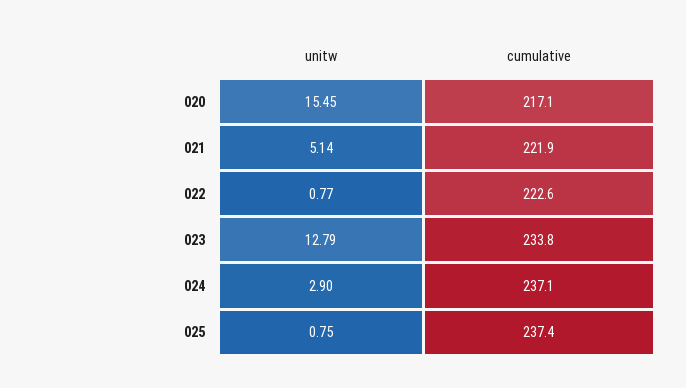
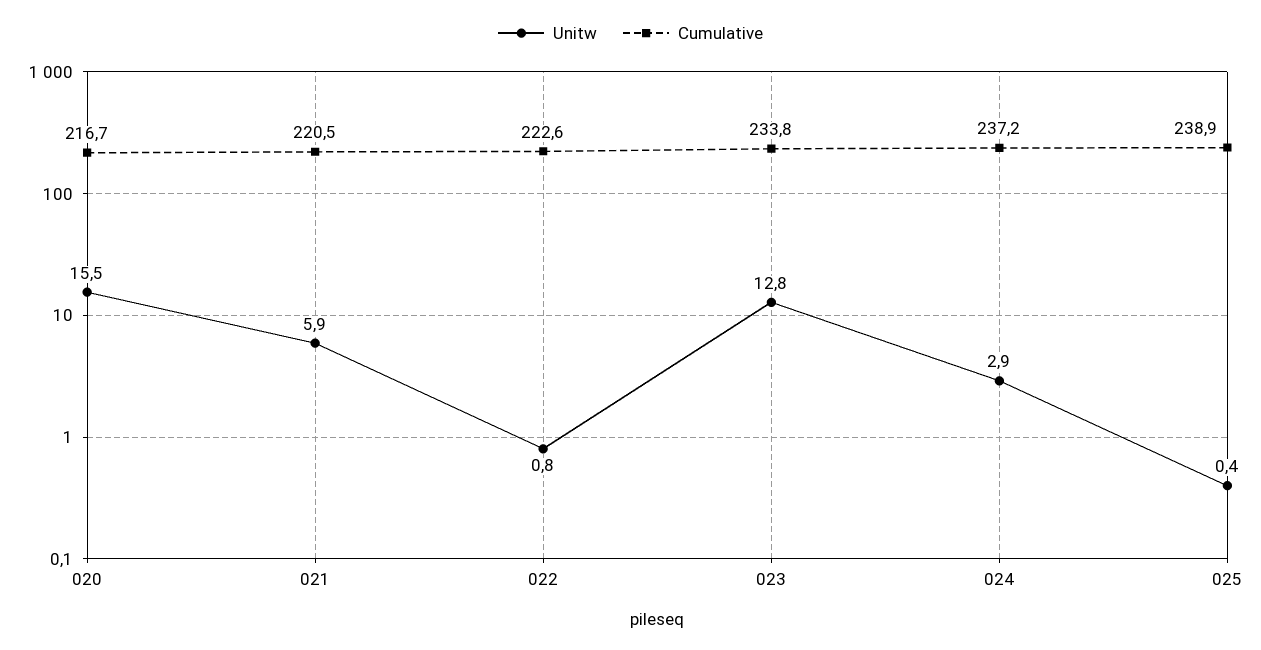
  {
    "unitw": {
      "020": 15.45,
-     "021": 5.14,
+     "021": 5.9,
      "022": 0.77,
      "023": 12.79,
      "024": 2.9,
-     "025": 0.75
+     "025": 0.4
    },
    "cumulative": {
-     "020": 217.1,
+     "020": 216.7,
-     "021": 221.9,
+     "021": 220.5,
      "022": 222.6,
      "023": 233.8,
-     "024": 237.1,
+     "024": 237.2,
-     "025": 237.4
+     "025": 238.9
    }
  }

